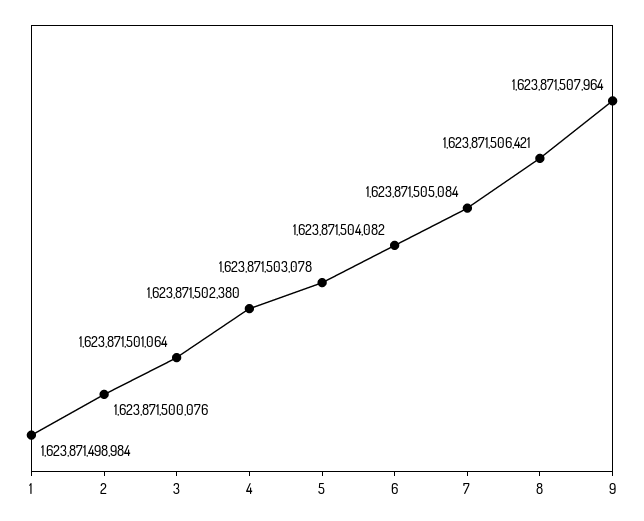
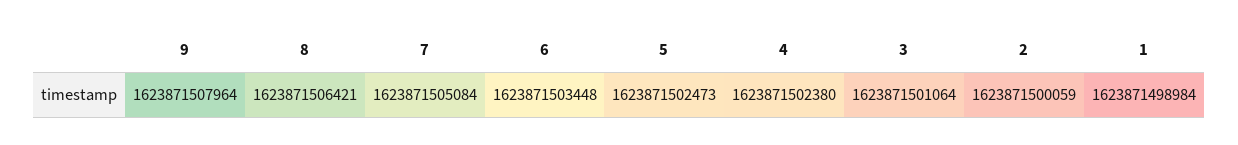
  {
    "1": 1623871498984,
-   "2": 1623871500076,
+   "2": 1623871500059,
    "3": 1623871501064,
    "4": 1623871502380,
-   "5": 1623871503078,
+   "5": 1623871502473,
-   "6": 1623871504082,
+   "6": 1623871503448,
    "7": 1623871505084,
    "8": 1623871506421,
    "9": 1623871507964
  }

